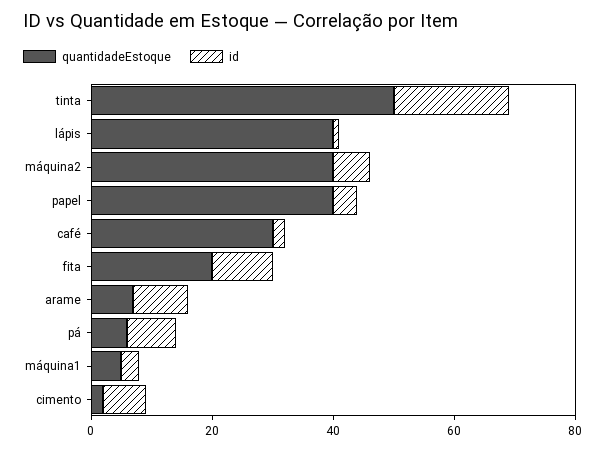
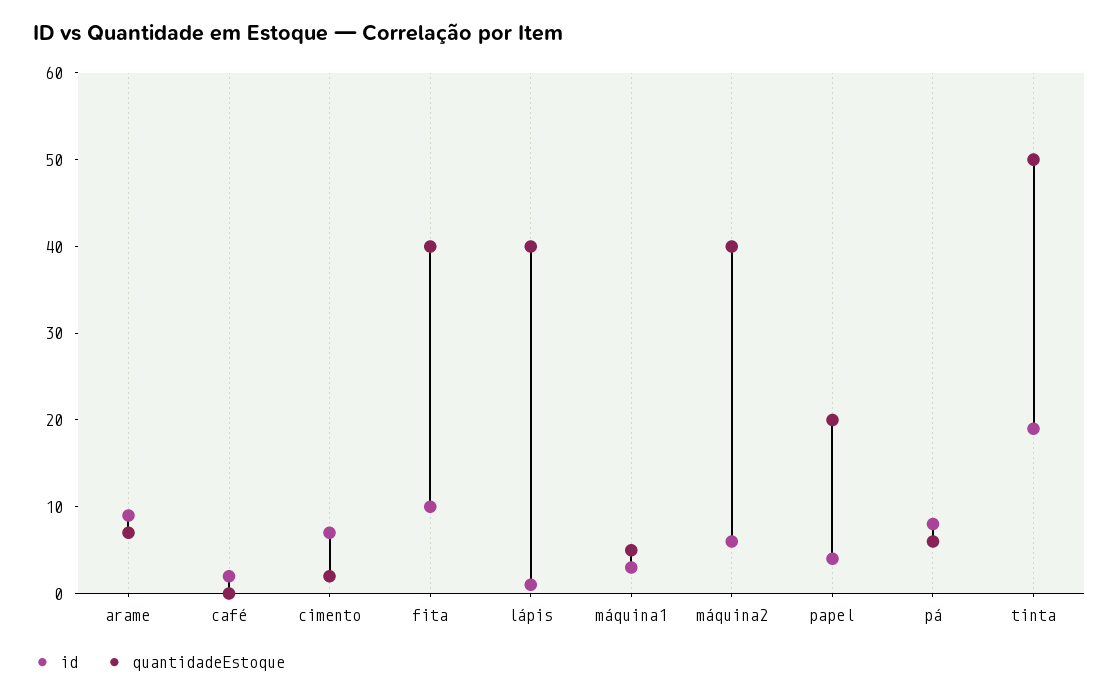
  {
    "quantidadeEstoque": {
      "tinta": 50,
      "lápis": 40,
      "máquina2": 40,
-     "papel": 40,
+     "papel": 20,
-     "café": 30,
+     "café": 0,
-     "fita": 20,
+     "fita": 40,
      "arame": 7,
      "pá": 6,
      "máquina1": 5,
      "cimento": 2
    },
    "id": {
      "tinta": 19,
      "lápis": 1,
      "máquina2": 6,
      "papel": 4,
      "café": 2,
      "fita": 10,
      "arame": 9,
      "pá": 8,
      "máquina1": 3,
      "cimento": 7
    }
  }

